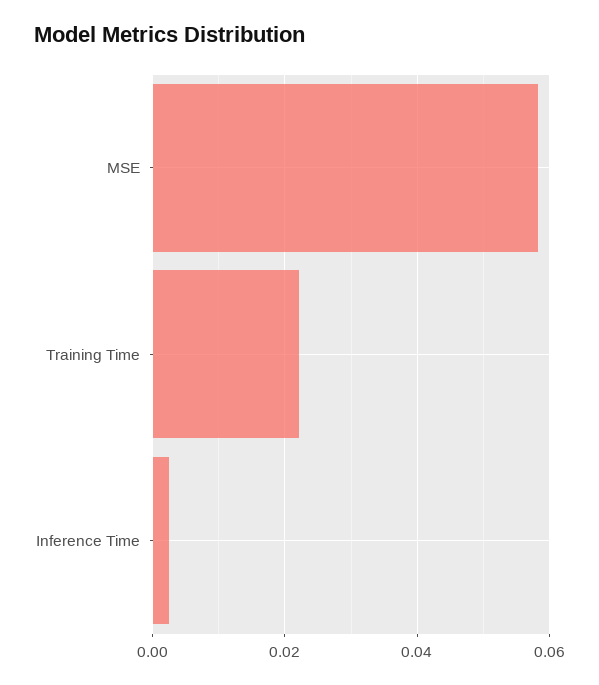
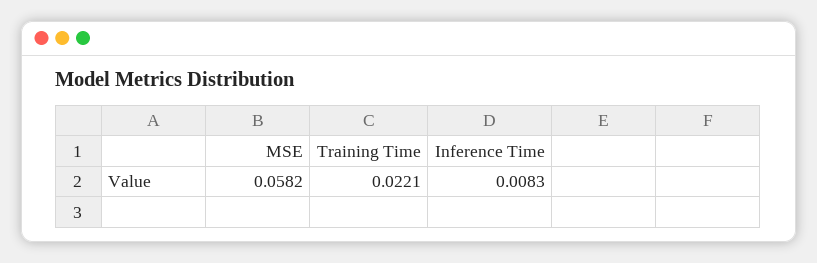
  {
    "MSE": 0.0582,
    "Training Time": 0.0221,
-   "Inference Time": 0.002
+   "Inference Time": 0.0083
  }

